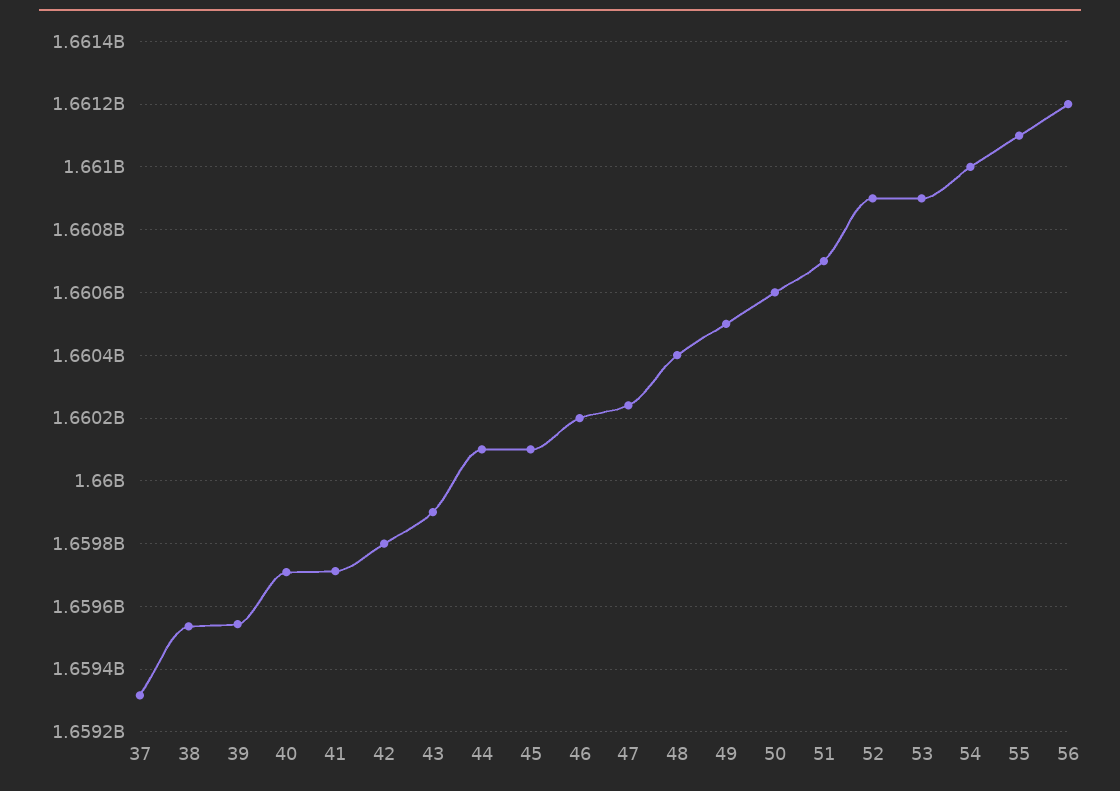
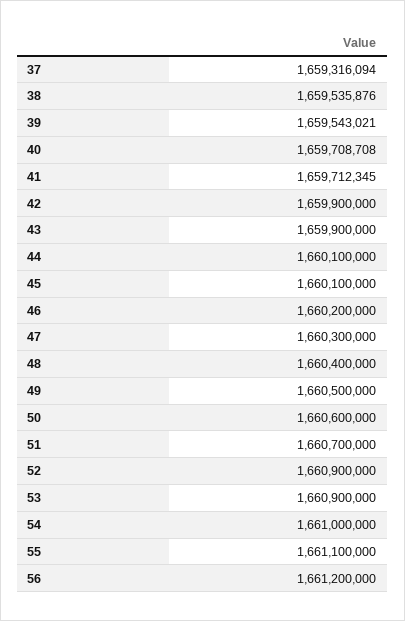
  {
    "37": 1659316094,
    "38": 1659535876,
    "39": 1659543021,
    "40": 1659708708,
    "41": 1659712345,
-   "42": 1659800000,
+   "42": 1659900000,
    "43": 1659900000,
    "44": 1660100000,
    "45": 1660100000,
    "46": 1660200000,
-   "47": 1660240000,
+   "47": 1660300000,
    "48": 1660400000,
    "49": 1660500000,
    "50": 1660600000,
    "51": 1660700000,
    "52": 1660900000,
    "53": 1660900000,
    "54": 1661000000,
    "55": 1661100000,
    "56": 1661200000
  }

